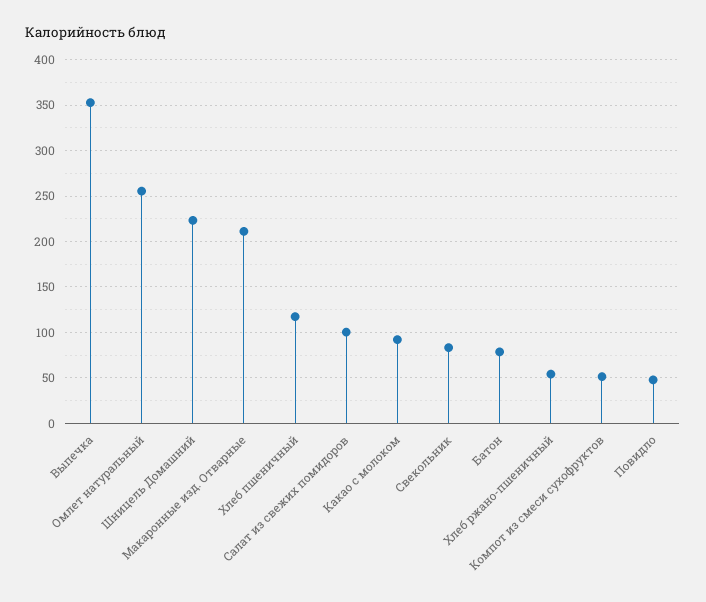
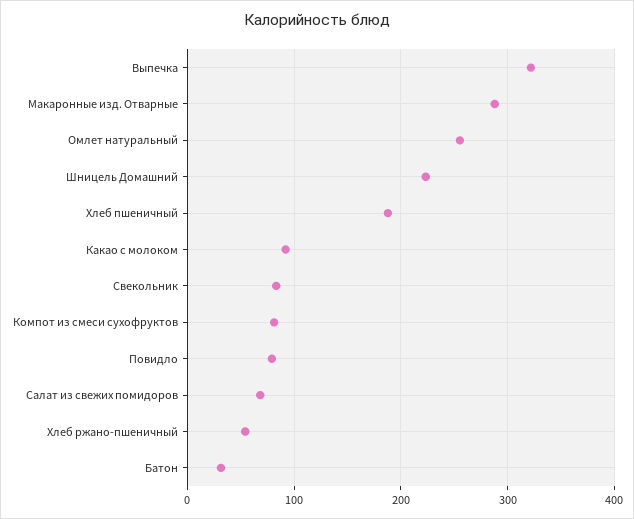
  {
-   "Выпечка": 350,
+   "Выпечка": 320,
    "Омлет натуральный": 260,
    "Шницель Домашний": 220,
-   "Макаронные изд. Отварные": 210,
+   "Макаронные изд. Отварные": 290,
-   "Хлеб пшеничный": 120,
+   "Хлеб пшеничный": 190,
-   "Салат из свежих помидоров": 100,
+   "Салат из свежих помидоров": 70,
    "Какао с молоком": 90,
    "Свекольник": 80,
-   "Батон": 80,
+   "Батон": 30,
    "Хлеб ржано-пшеничный": 50,
-   "Компот из смеси сухофруктов": 50,
+   "Компот из смеси сухофруктов": 80,
-   "Повидло": 50
+   "Повидло": 80
  }

